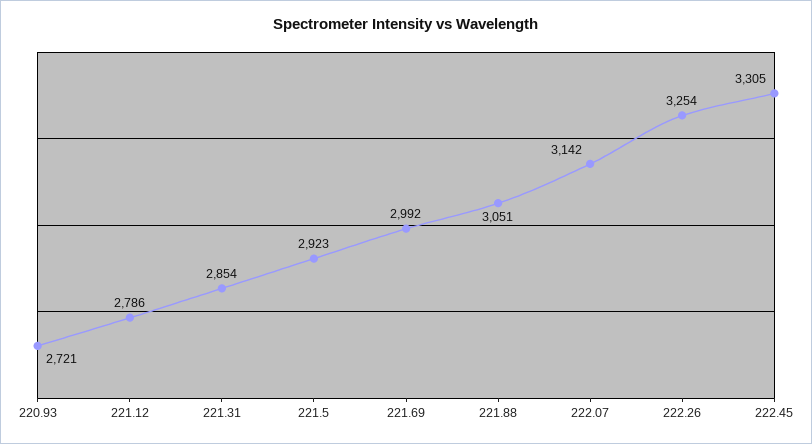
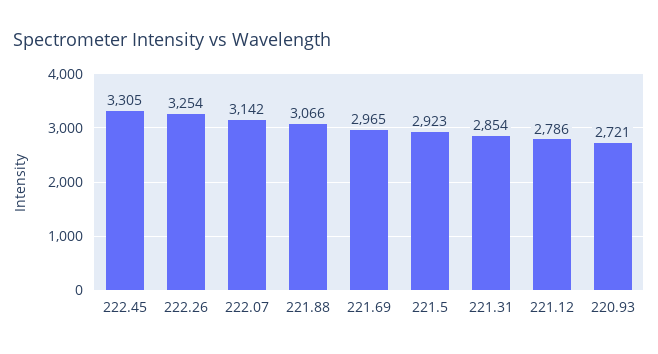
  {
    "220.93": 2721,
    "221.12": 2786,
    "221.31": 2854,
    "221.5": 2923,
-   "221.69": 2992,
+   "221.69": 2965,
-   "221.88": 3051,
+   "221.88": 3066,
    "222.07": 3142,
    "222.26": 3254,
    "222.45": 3305
  }

